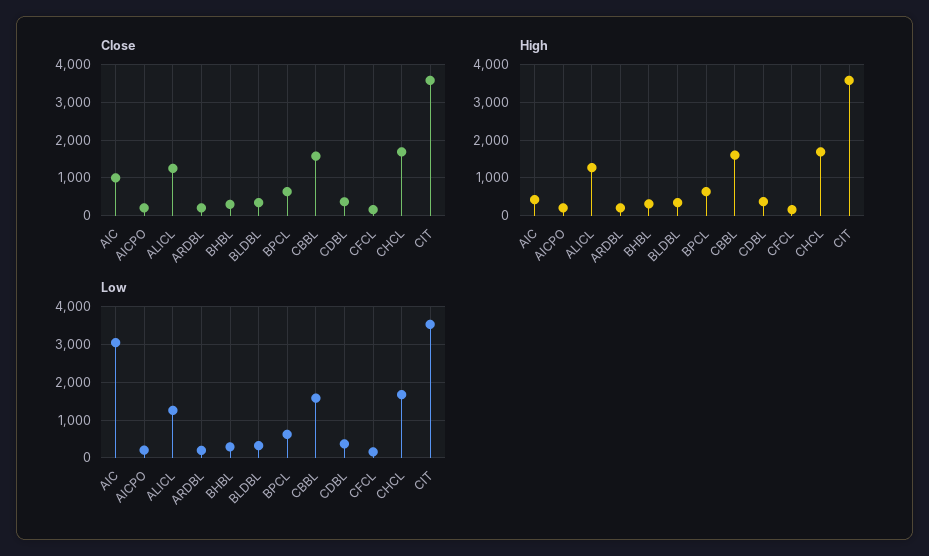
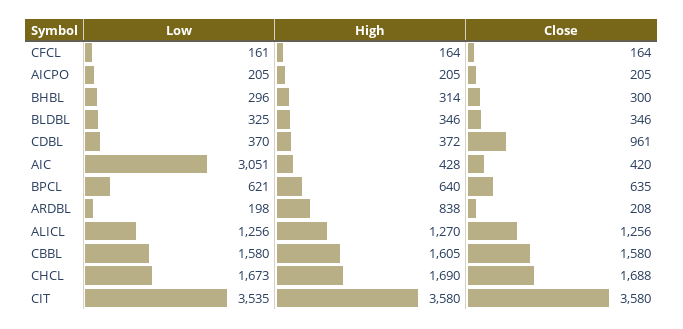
  {
    "Close": {
-     "AIC": 1000,
+     "AIC": 420,
      "AICPO": 205,
      "ALICL": 1256,
      "ARDBL": 208,
      "BHBL": 300,
      "BLDBL": 346,
      "BPCL": 635,
      "CBBL": 1580,
-     "CDBL": 400,
+     "CDBL": 961,
      "CFCL": 164,
      "CHCL": 1688,
      "CIT": 3580
    },
    "High": {
      "AIC": 428,
      "AICPO": 205,
      "ALICL": 1270,
-     "ARDBL": 200,
+     "ARDBL": 838,
      "BHBL": 314,
      "BLDBL": 346,
      "BPCL": 640,
      "CBBL": 1605,
      "CDBL": 372,
      "CFCL": 164,
      "CHCL": 1690,
      "CIT": 3580
    },
    "Low": {
      "AIC": 3051,
      "AICPO": 205,
      "ALICL": 1256,
      "ARDBL": 198,
      "BHBL": 296,
      "BLDBL": 325,
      "BPCL": 621,
      "CBBL": 1580,
      "CDBL": 370,
      "CFCL": 161,
      "CHCL": 1673,
      "CIT": 3535
    }
  }

